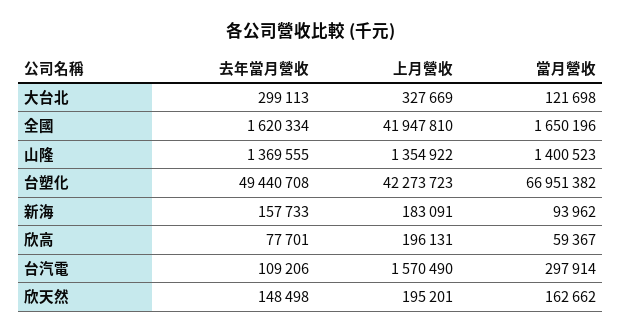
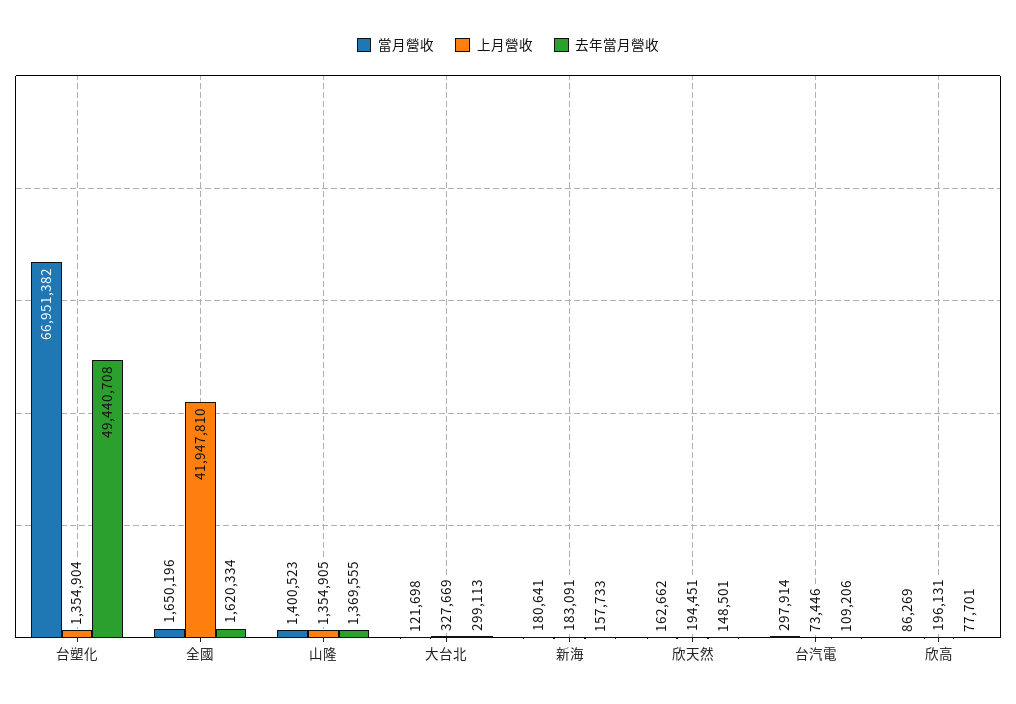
  {
    "去年當月營收": {
      "大台北": 299113,
      "全國": 1620334,
      "山隆": 1369555,
      "台塑化": 49440708,
      "新海": 157733,
      "欣高": 77701,
      "台汽電": 109206,
-     "欣天然": 148498
+     "欣天然": 148501
    },
    "上月營收": {
      "大台北": 327669,
      "全國": 41947810,
-     "山隆": 1354922,
+     "山隆": 1354905,
-     "台塑化": 42273723,
+     "台塑化": 1354904,
      "新海": 183091,
      "欣高": 196131,
-     "台汽電": 1570490,
+     "台汽電": 73446,
-     "欣天然": 195201
+     "欣天然": 194451
    },
    "當月營收": {
      "大台北": 121698,
      "全國": 1650196,
      "山隆": 1400523,
      "台塑化": 66951382,
-     "新海": 93962,
+     "新海": 180641,
-     "欣高": 59367,
+     "欣高": 86269,
      "台汽電": 297914,
      "欣天然": 162662
    }
  }

